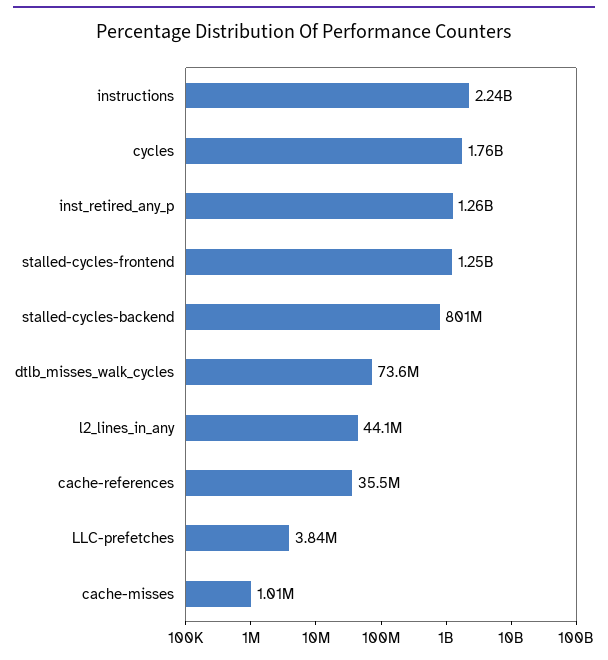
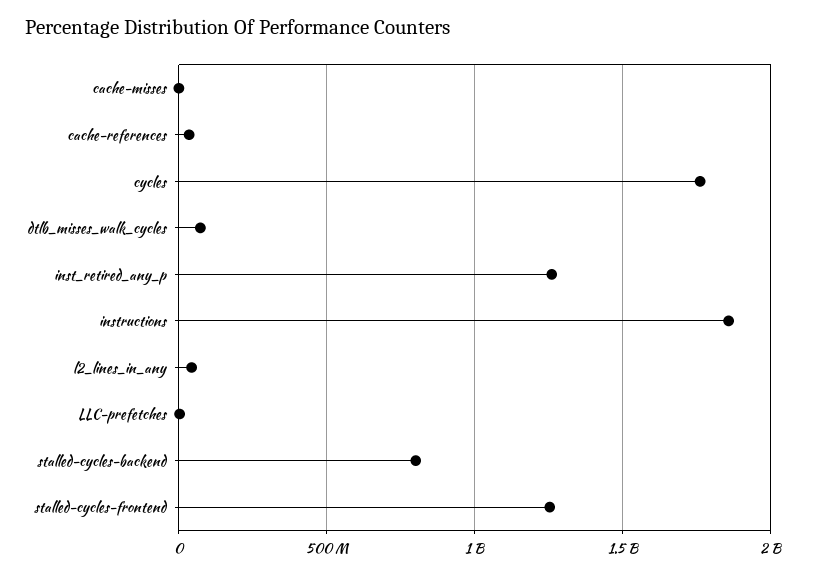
  {
-   "instructions": 2240000000,
+   "instructions": 1850000000,
    "cycles": 1760000000,
    "inst_retired_any_p": 1260000000,
    "stalled-cycles-frontend": 1250000000,
    "stalled-cycles-backend": 801000000,
    "dtlb_misses_walk_cycles": 73600000,
    "l2_lines_in_any": 44100000,
    "cache-references": 35500000,
    "LLC-prefetches": 3840000,
    "cache-misses": 1010000
  }

